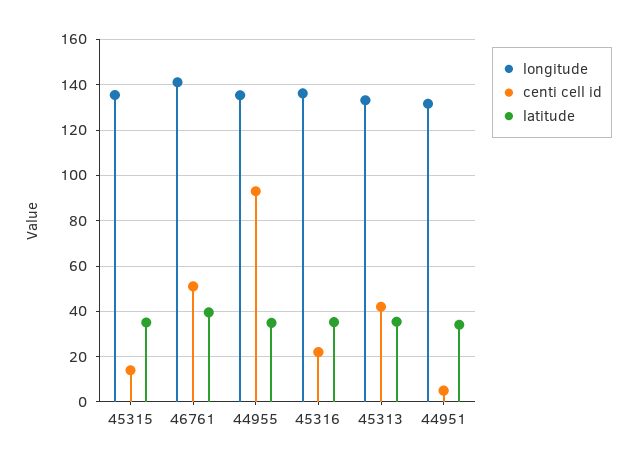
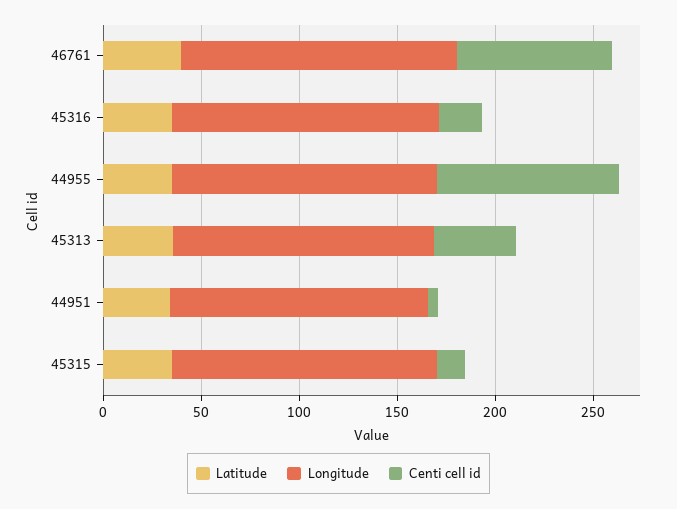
  {
    "longitude": {
      "45315": 135,
      "46761": 140,
      "44955": 135,
      "45316": 135,
      "45313": 135,
      "44951": 130
    },
    "centi cell id": {
      "45315": 15,
-     "46761": 50,
+     "46761": 80,
      "44955": 95,
      "45316": 20,
      "45313": 40,
      "44951": 5
    },
    "latitude": {
      "45315": 35,
      "46761": 40,
      "44955": 35,
      "45316": 35,
      "45313": 35,
      "44951": 35
    }
  }

